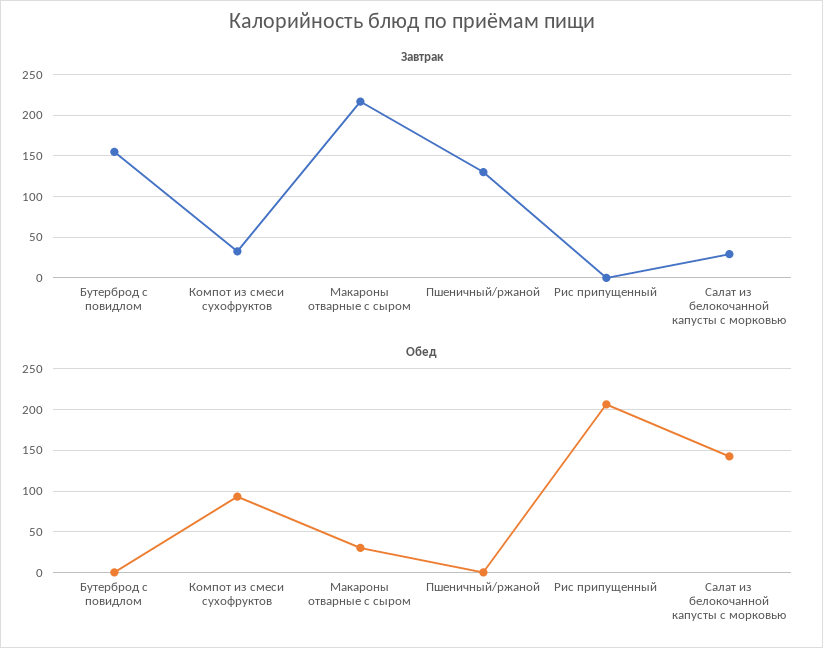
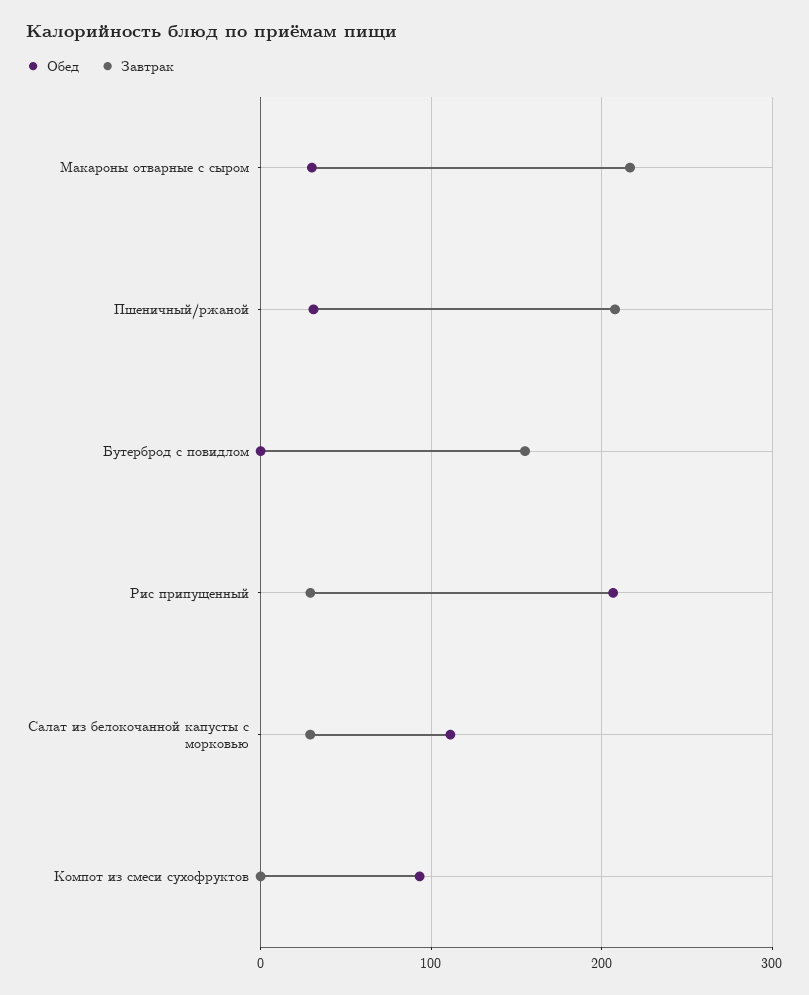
  {
    "Завтрак": {
      "Бутерброд с повидлом": 160,
-     "Компот из смеси сухофруктов": 30,
+     "Компот из смеси сухофруктов": 0,
      "Макароны отварные с сыром": 220,
-     "Пшеничный/ржаной": 130,
+     "Пшеничный/ржаной": 210,
-     "Рис припущенный": 0,
+     "Рис припущенный": 30,
      "Салат из белокочанной капусты с морковью": 30
    },
    "Обед": {
      "Бутерброд с повидлом": 0,
      "Компот из смеси сухофруктов": 90,
      "Макароны отварные с сыром": 30,
-     "Пшеничный/ржаной": 0,
+     "Пшеничный/ржаной": 30,
      "Рис припущенный": 210,
-     "Салат из белокочанной капусты с морковью": 140
+     "Салат из белокочанной капусты с морковью": 110
    }
  }

